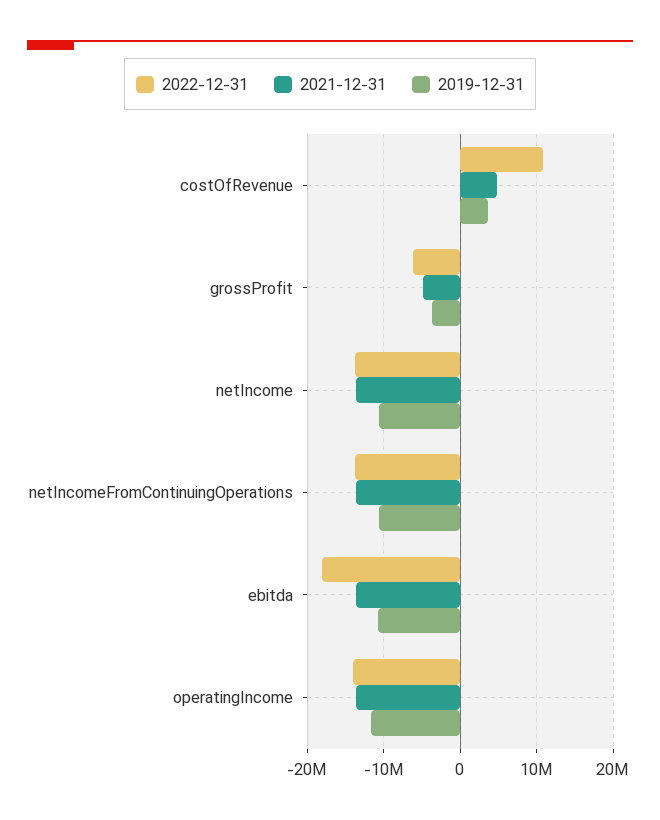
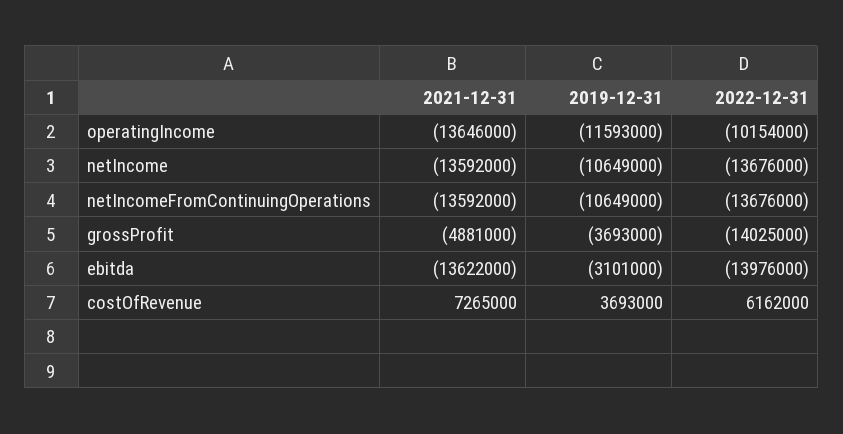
  {
    "2022-12-31": {
-     "costOfRevenue": 11000000,
+     "costOfRevenue": 6162000,
-     "grossProfit": -6000000,
+     "grossProfit": -14025000,
      "netIncome": -13676000,
      "netIncomeFromContinuingOperations": -13676000,
-     "ebitda": -18000000,
+     "ebitda": -13976000,
-     "operatingIncome": -14000000
+     "operatingIncome": -10154000
    },
    "2021-12-31": {
-     "costOfRevenue": 5000000,
+     "costOfRevenue": 7265000,
      "grossProfit": -4881000,
      "netIncome": -13592000,
      "netIncomeFromContinuingOperations": -13592000,
      "ebitda": -13622000,
      "operatingIncome": -13646000
    },
    "2019-12-31": {
      "costOfRevenue": 3693000,
      "grossProfit": -3693000,
      "netIncome": -10649000,
      "netIncomeFromContinuingOperations": -10649000,
-     "ebitda": -11000000,
+     "ebitda": -3101000,
      "operatingIncome": -11593000
    }
  }

